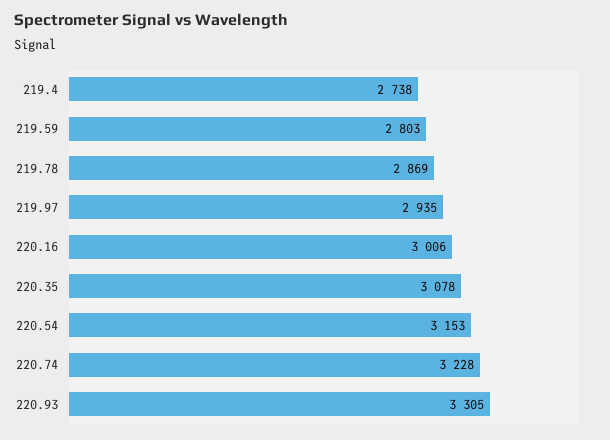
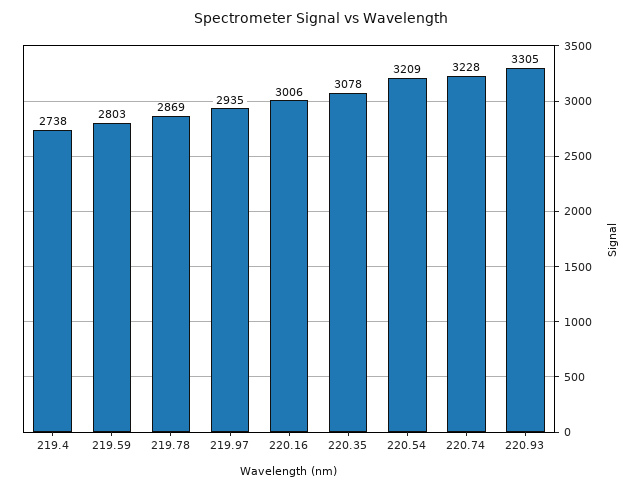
  {
    "219.4": 2738,
    "219.59": 2803,
    "219.78": 2869,
    "219.97": 2935,
    "220.16": 3006,
    "220.35": 3078,
-   "220.54": 3153,
+   "220.54": 3209,
    "220.74": 3228,
    "220.93": 3305
  }

